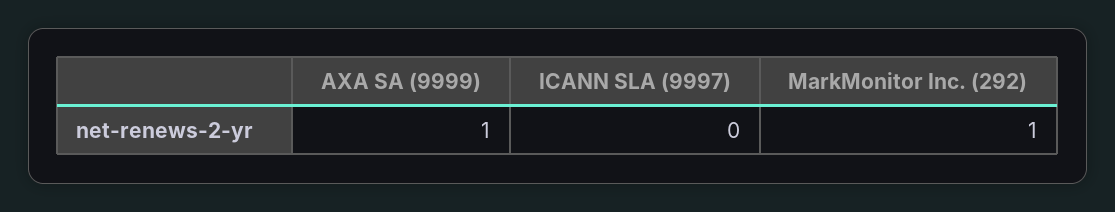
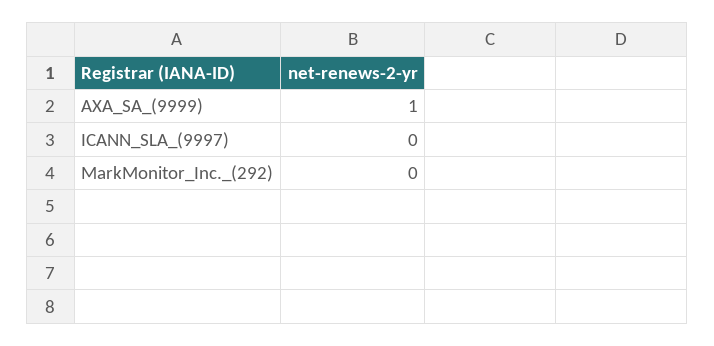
  {
    "AXA SA (9999)": 1,
    "ICANN SLA (9997)": 0,
-   "MarkMonitor Inc. (292)": 1
+   "MarkMonitor Inc. (292)": 0
  }

